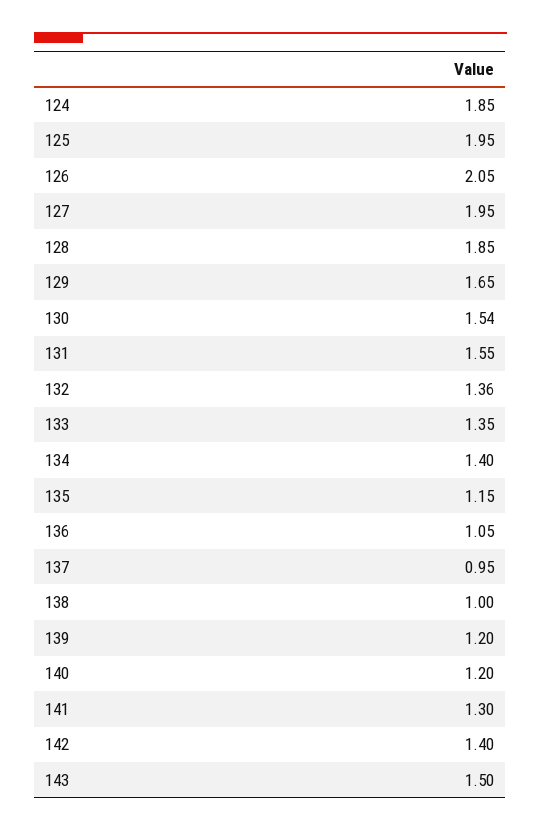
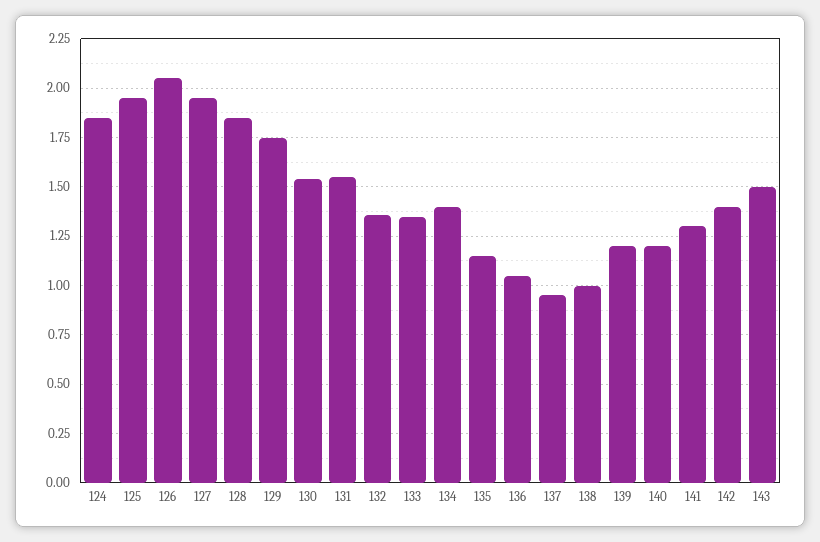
  {
    "124": 1.85,
    "125": 1.95,
    "126": 2.05,
    "127": 1.95,
    "128": 1.85,
-   "129": 1.65,
+   "129": 1.75,
    "130": 1.54,
    "131": 1.55,
    "132": 1.36,
    "133": 1.35,
    "134": 1.4,
    "135": 1.15,
    "136": 1.05,
    "137": 0.95,
    "138": 1,
    "139": 1.2,
    "140": 1.2,
    "141": 1.3,
    "142": 1.4,
    "143": 1.5
  }

